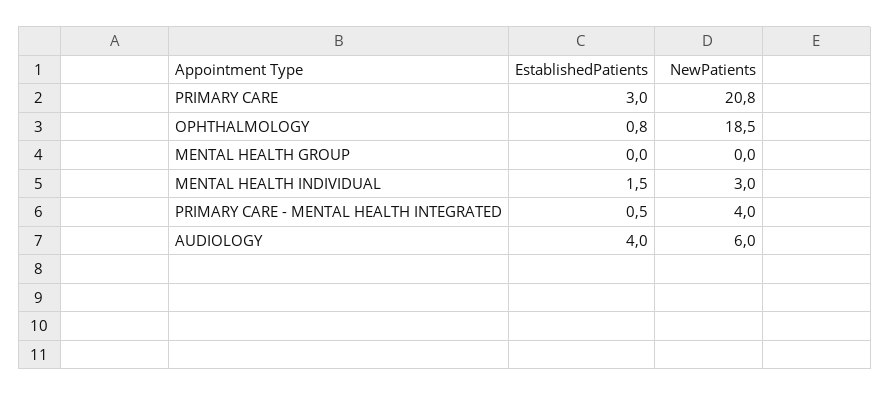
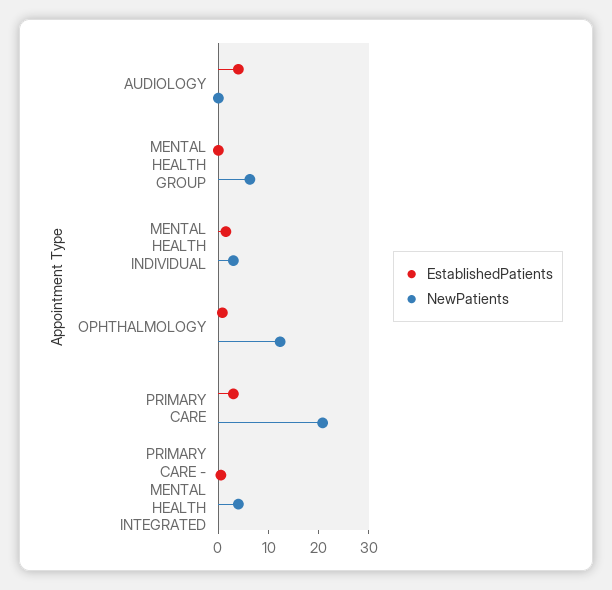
  {
    "EstablishedPatients": {
      "PRIMARY CARE": 3,
      "OPHTHALMOLOGY": 0.8,
      "MENTAL HEALTH GROUP": 0,
      "MENTAL HEALTH INDIVIDUAL": 1.5,
      "PRIMARY CARE - MENTAL HEALTH INTEGRATED": 0.5,
      "AUDIOLOGY": 4
    },
    "NewPatients": {
      "PRIMARY CARE": 20.8,
-     "OPHTHALMOLOGY": 18.5,
+     "OPHTHALMOLOGY": 12,
-     "MENTAL HEALTH GROUP": 0,
+     "MENTAL HEALTH GROUP": 6,
      "MENTAL HEALTH INDIVIDUAL": 3,
      "PRIMARY CARE - MENTAL HEALTH INTEGRATED": 4,
-     "AUDIOLOGY": 6
+     "AUDIOLOGY": 0
    }
  }

